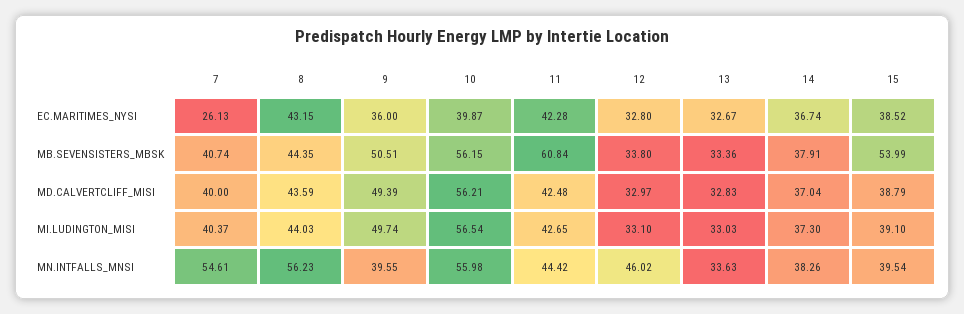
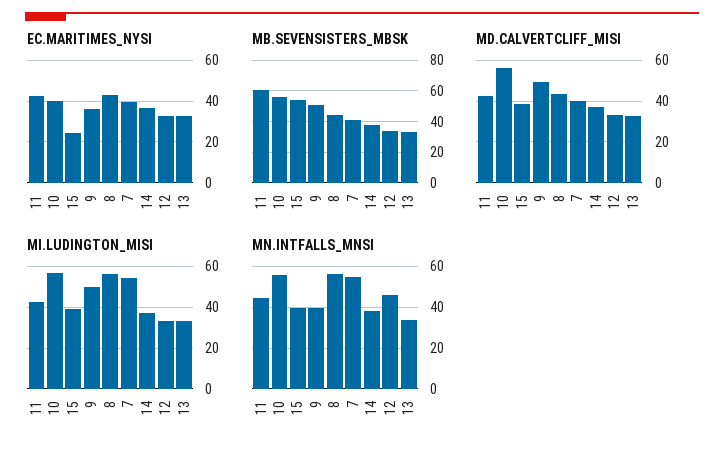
  {
    "EC.MARITIMES_NYSI": {
-     "7": 26.13,
+     "7": 40,
      "8": 43.15,
      "9": 36,
      "10": 39.87,
      "11": 42.28,
      "12": 32.8,
      "13": 32.67,
      "14": 36.74,
-     "15": 38.52
+     "15": 25
    },
    "MB.SEVENSISTERS_MBSK": {
      "7": 40.74,
      "8": 44.35,
      "9": 50.51,
      "10": 56.15,
      "11": 60.84,
      "12": 33.8,
      "13": 33.36,
      "14": 37.91,
      "15": 53.99
    },
    "MD.CALVERTCLIFF_MISI": {
      "7": 40,
      "8": 43.59,
      "9": 49.39,
      "10": 56.21,
      "11": 42.48,
      "12": 32.97,
      "13": 32.83,
      "14": 37.04,
      "15": 38.79
    },
    "MI.LUDINGTON_MISI": {
-     "7": 40.37,
+     "7": 55,
-     "8": 44.03,
+     "8": 55,
      "9": 49.74,
      "10": 56.54,
      "11": 42.65,
      "12": 33.1,
      "13": 33.03,
      "14": 37.3,
      "15": 39.1
    },
    "MN.INTFALLS_MNSI": {
      "7": 54.61,
      "8": 56.23,
      "9": 39.55,
      "10": 55.98,
      "11": 44.42,
      "12": 46.02,
      "13": 33.63,
      "14": 38.26,
      "15": 39.54
    }
  }

